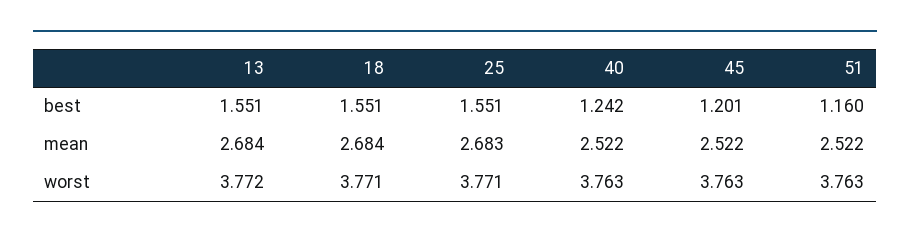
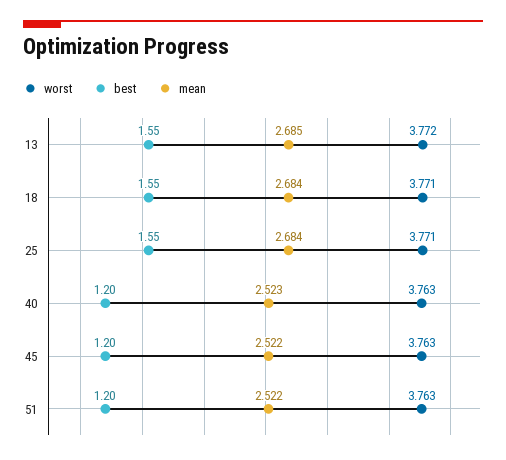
  {
    "best": {
      "13": 1.551,
      "18": 1.551,
      "25": 1.551,
-     "40": 1.242,
+     "40": 1.2,
      "45": 1.201,
-     "51": 1.16
+     "51": 1.2
    },
    "mean": {
-     "13": 2.684,
+     "13": 2.685,
      "18": 2.684,
-     "25": 2.683,
+     "25": 2.684,
-     "40": 2.522,
+     "40": 2.523,
      "45": 2.522,
      "51": 2.522
    },
    "worst": {
      "13": 3.772,
      "18": 3.771,
      "25": 3.771,
      "40": 3.763,
      "45": 3.763,
      "51": 3.763
    }
  }

